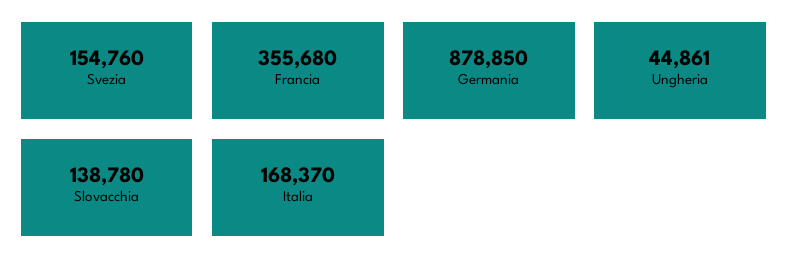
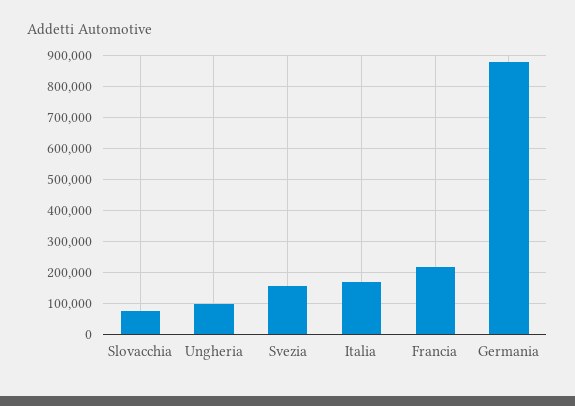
  {
    "Svezia": 154760,
-   "Francia": 355680,
+   "Francia": 220000,
    "Germania": 878850,
-   "Ungheria": 44861,
+   "Ungheria": 100000,
-   "Slovacchia": 138780,
+   "Slovacchia": 80000,
    "Italia": 168370
  }

